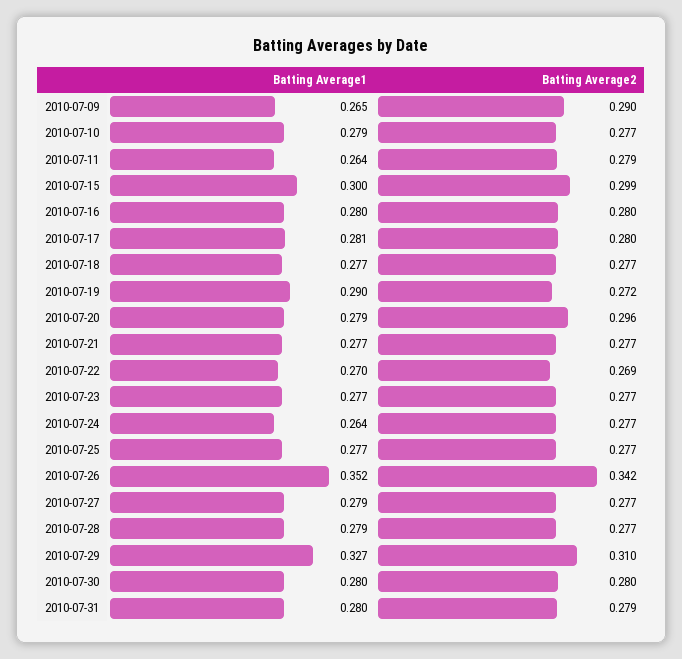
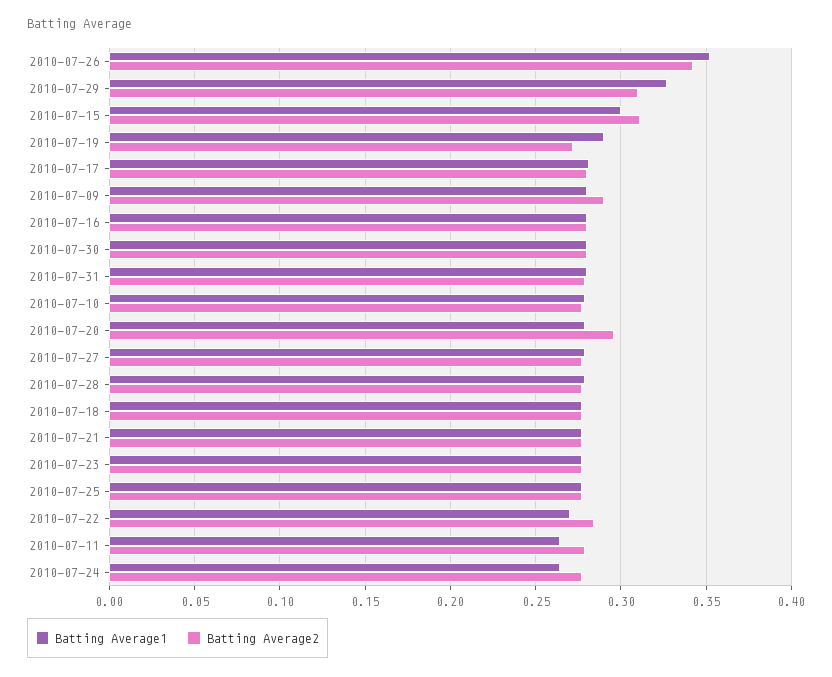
  {
    "Batting Average1": {
-     "2010-07-09": 0.265,
+     "2010-07-09": 0.28,
      "2010-07-10": 0.279,
      "2010-07-11": 0.264,
      "2010-07-15": 0.3,
      "2010-07-16": 0.28,
      "2010-07-17": 0.281,
      "2010-07-18": 0.277,
      "2010-07-19": 0.29,
      "2010-07-20": 0.279,
      "2010-07-21": 0.277,
      "2010-07-22": 0.27,
      "2010-07-23": 0.277,
      "2010-07-24": 0.264,
      "2010-07-25": 0.277,
      "2010-07-26": 0.352,
      "2010-07-27": 0.279,
      "2010-07-28": 0.279,
      "2010-07-29": 0.327,
      "2010-07-30": 0.28,
      "2010-07-31": 0.28
    },
    "Batting Average2": {
      "2010-07-09": 0.29,
      "2010-07-10": 0.277,
      "2010-07-11": 0.279,
-     "2010-07-15": 0.299,
+     "2010-07-15": 0.31,
      "2010-07-16": 0.28,
      "2010-07-17": 0.28,
      "2010-07-18": 0.277,
      "2010-07-19": 0.272,
      "2010-07-20": 0.296,
      "2010-07-21": 0.277,
-     "2010-07-22": 0.269,
+     "2010-07-22": 0.285,
      "2010-07-23": 0.277,
      "2010-07-24": 0.277,
      "2010-07-25": 0.277,
      "2010-07-26": 0.342,
      "2010-07-27": 0.277,
      "2010-07-28": 0.277,
      "2010-07-29": 0.31,
      "2010-07-30": 0.28,
      "2010-07-31": 0.279
    }
  }

